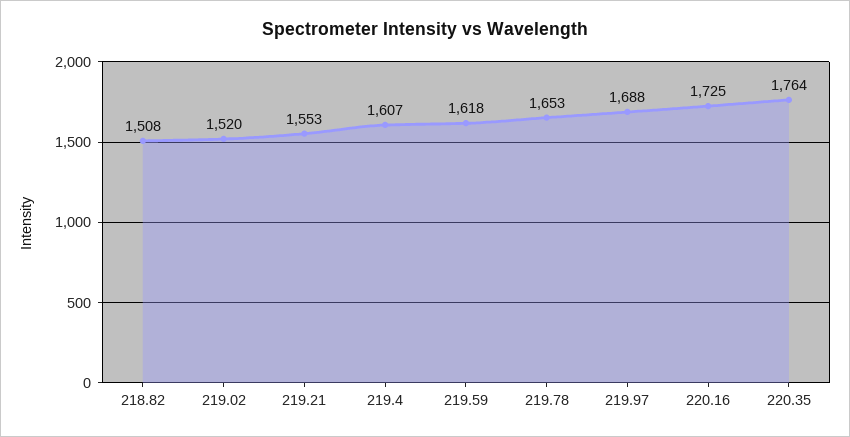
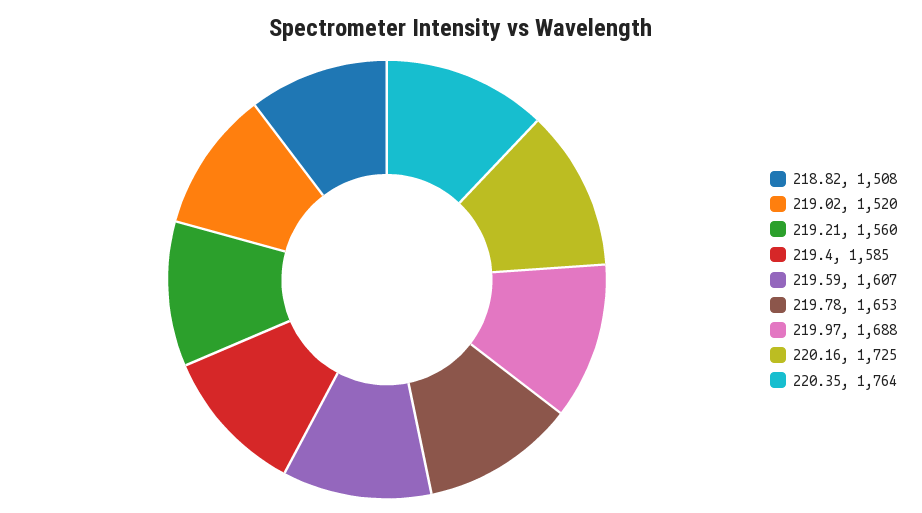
  {
    "218.82": 1508,
    "219.02": 1520,
-   "219.21": 1553,
+   "219.21": 1560,
-   "219.4": 1607,
+   "219.4": 1585,
-   "219.59": 1618,
+   "219.59": 1607,
    "219.78": 1653,
    "219.97": 1688,
    "220.16": 1725,
    "220.35": 1764
  }

